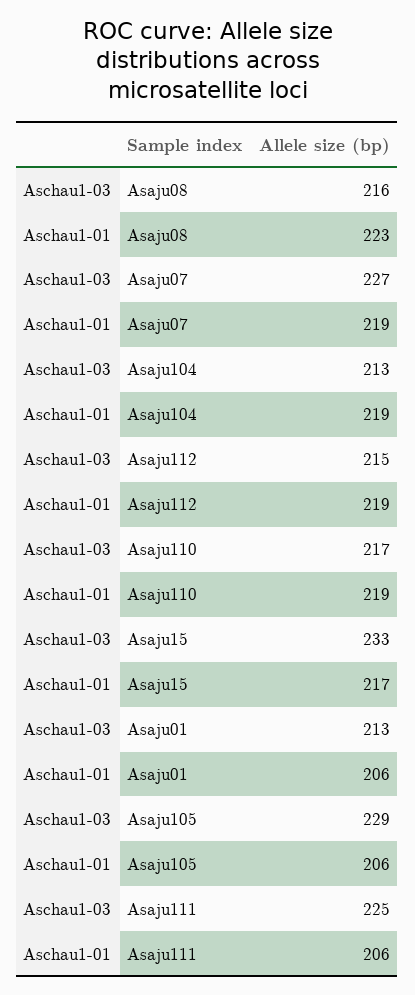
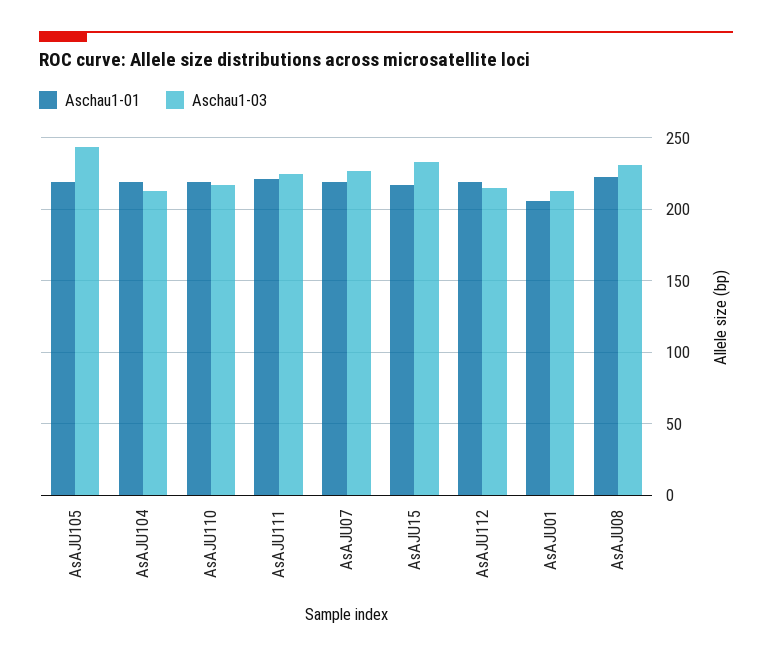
  {
    "Aschau1-03": {
-     "Asaju08": 216,
+     "Asaju08": 230,
      "Asaju07": 227,
      "Asaju104": 213,
      "Asaju112": 215,
      "Asaju110": 217,
      "Asaju15": 233,
      "Asaju01": 213,
-     "Asaju105": 229,
+     "Asaju105": 245,
      "Asaju111": 225
    },
    "Aschau1-01": {
      "Asaju08": 223,
      "Asaju07": 219,
      "Asaju104": 219,
      "Asaju112": 219,
      "Asaju110": 219,
      "Asaju15": 217,
      "Asaju01": 206,
-     "Asaju105": 206,
+     "Asaju105": 220,
-     "Asaju111": 206
+     "Asaju111": 220
    }
  }

